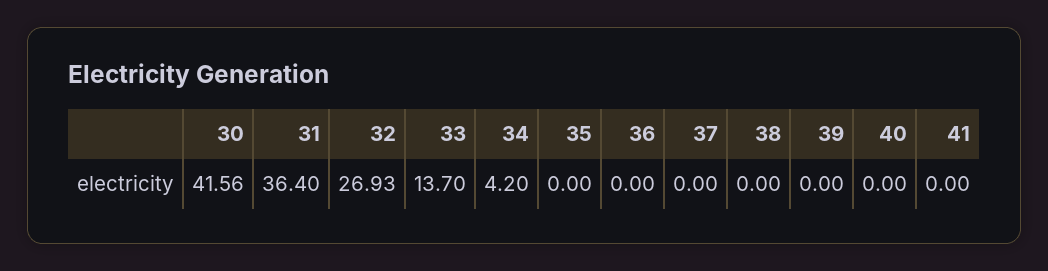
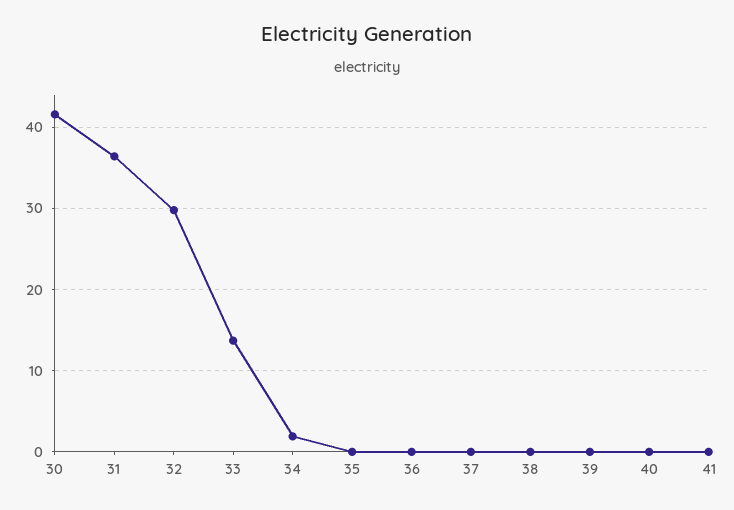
  {
    "30": 41.56,
    "31": 36.4,
-   "32": 26.93,
+   "32": 30,
    "33": 13.7,
-   "34": 4.2,
+   "34": 2,
    "35": 0,
    "36": 0,
    "37": 0,
    "38": 0,
    "39": 0,
    "40": 0,
    "41": 0
  }

